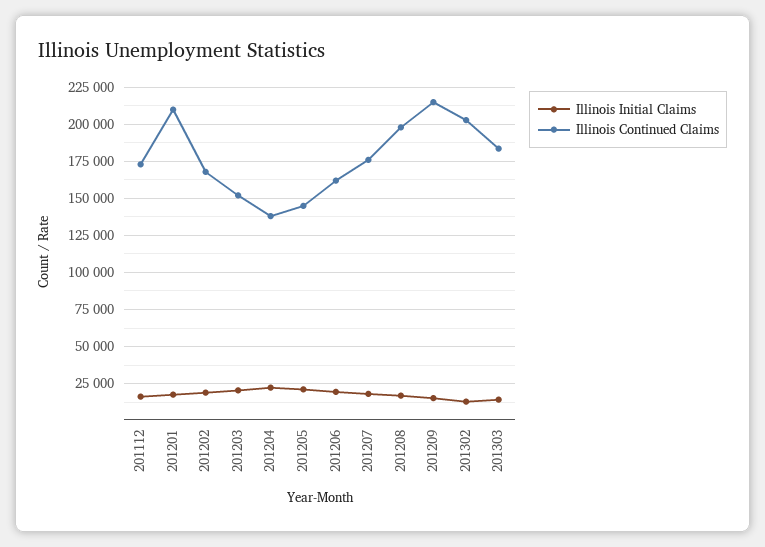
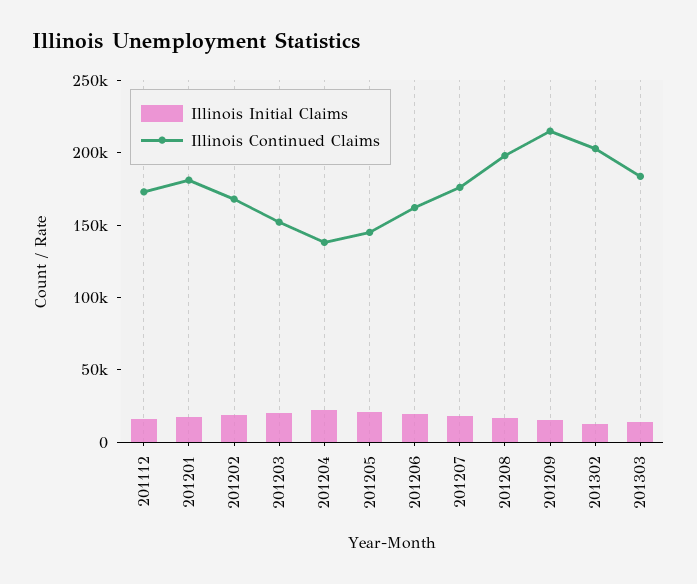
  {
    "Illinois Initial Claims": {
      "201112": 15000,
      "201201": 15000,
      "201202": 20000,
      "201203": 20000,
      "201204": 20000,
      "201205": 20000,
      "201206": 20000,
      "201207": 20000,
      "201208": 15000,
      "201209": 15000,
      "201302": 15000,
      "201303": 15000
    },
    "Illinois Continued Claims": {
      "201112": 175000,
-     "201201": 210000,
+     "201201": 180000,
      "201202": 170000,
      "201203": 150000,
      "201204": 140000,
      "201205": 145000,
      "201206": 160000,
      "201207": 175000,
      "201208": 200000,
      "201209": 215000,
      "201302": 205000,
      "201303": 185000
    }
  }

